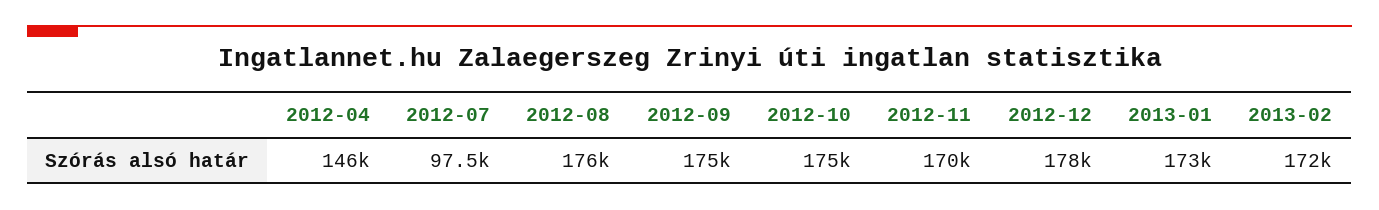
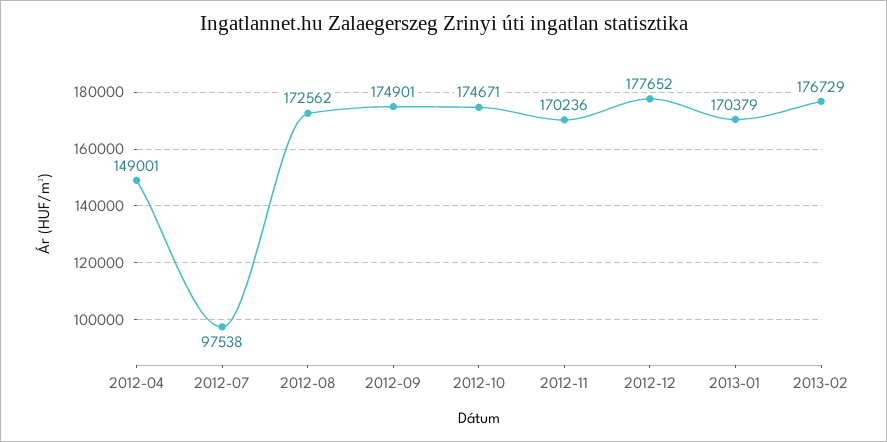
  {
-   "2012-04": 146000,
+   "2012-04": 149001,
    "2012-07": 97538,
-   "2012-08": 176000,
+   "2012-08": 172562,
    "2012-09": 174901,
    "2012-10": 174671,
    "2012-11": 170236,
    "2012-12": 177652,
-   "2013-01": 173000,
+   "2013-01": 170379,
-   "2013-02": 172000
+   "2013-02": 176729
  }

